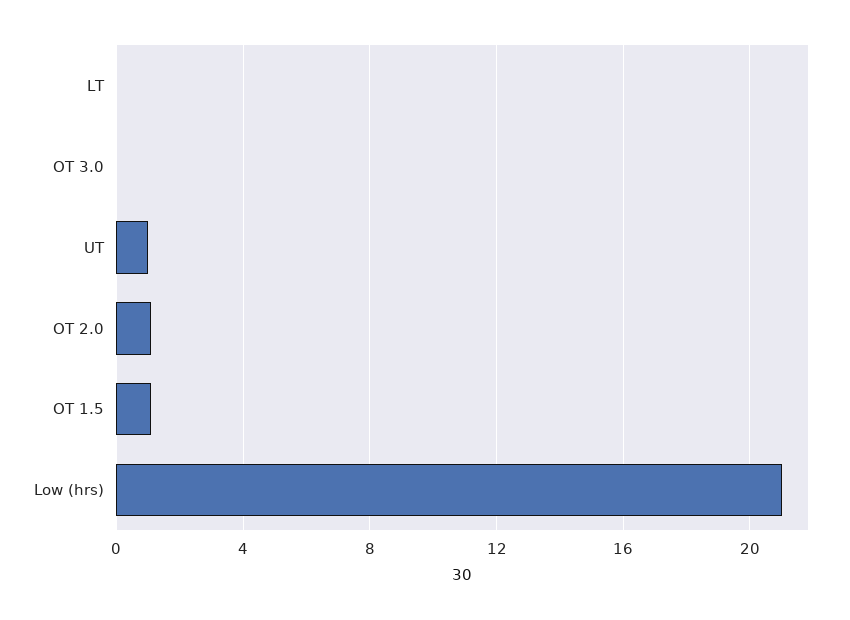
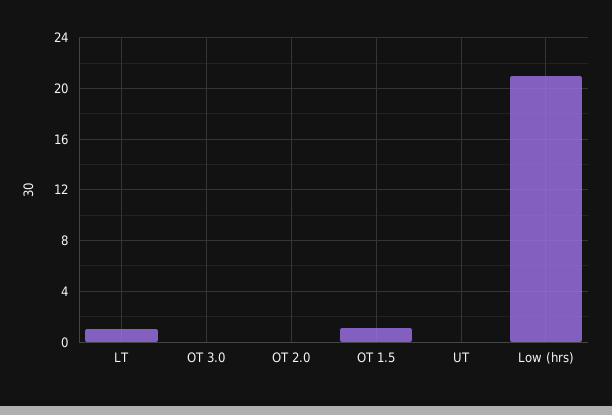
  {
-   "LT": 0,
+   "LT": 1,
    "OT 3.0": 0,
-   "UT": 1,
+   "UT": 0,
-   "OT 2.0": 1,
+   "OT 2.0": 0,
    "OT 1.5": 1,
    "Low (hrs)": 21
  }

